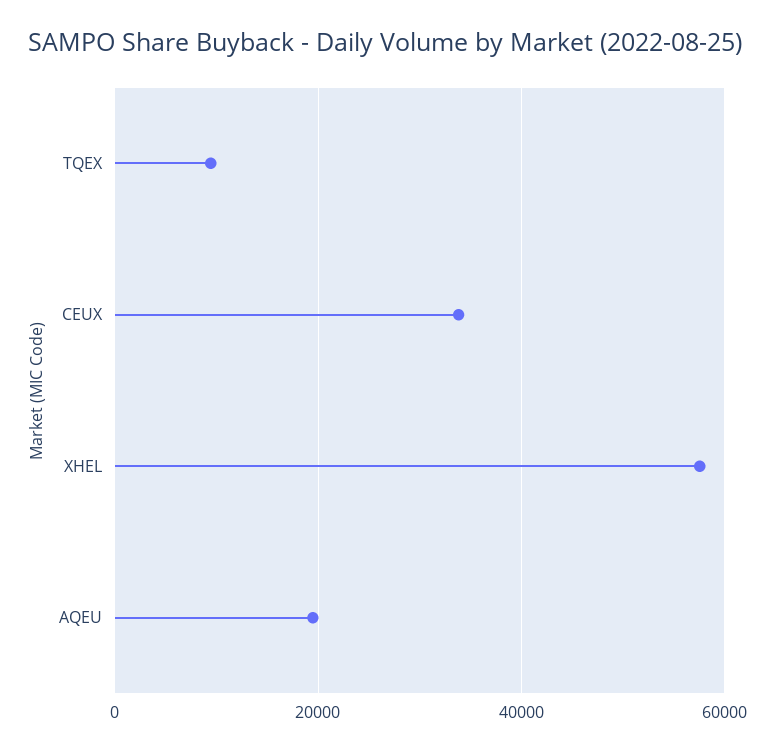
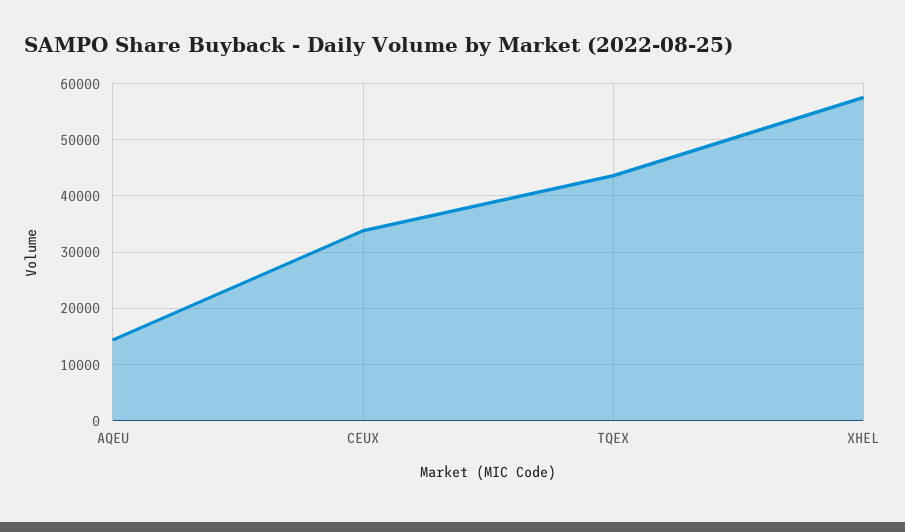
  {
-   "TQEX": 10000,
+   "TQEX": 44000,
    "CEUX": 34000,
    "XHEL": 58000,
-   "AQEU": 20000
+   "AQEU": 14000
  }

